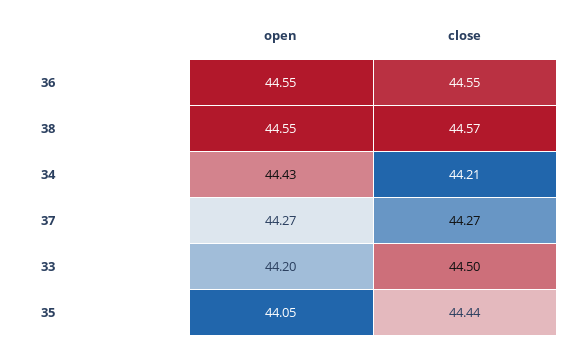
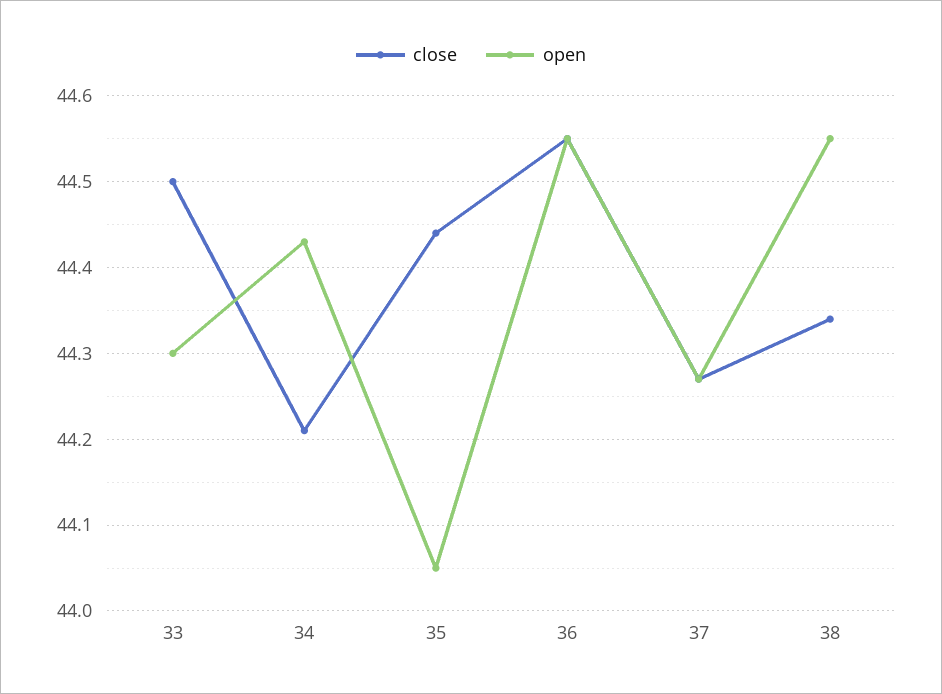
  {
    "open": {
      "36": 44.55,
      "38": 44.55,
      "34": 44.43,
      "37": 44.27,
-     "33": 44.2,
+     "33": 44.3,
      "35": 44.05
    },
    "close": {
      "36": 44.55,
-     "38": 44.57,
+     "38": 44.34,
      "34": 44.21,
      "37": 44.27,
      "33": 44.5,
      "35": 44.44
    }
  }

